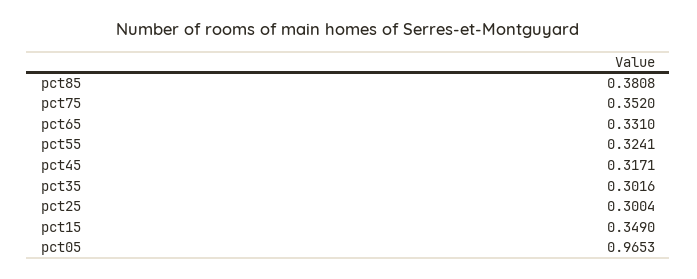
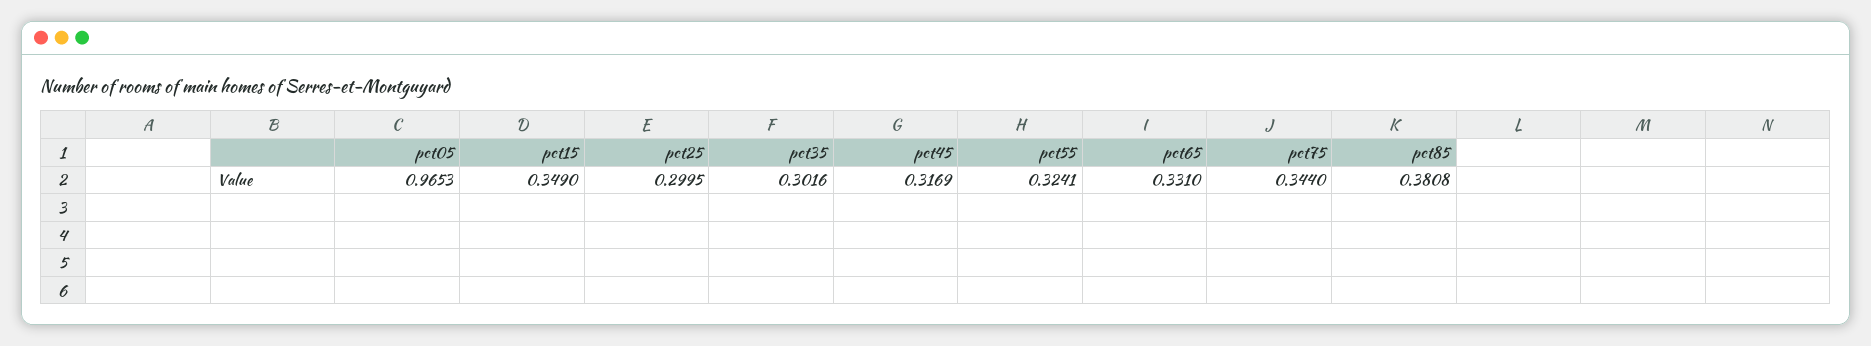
  {
    "pct85": 0.3808,
-   "pct75": 0.352,
+   "pct75": 0.344,
    "pct65": 0.331,
    "pct55": 0.3241,
-   "pct45": 0.3171,
+   "pct45": 0.3169,
    "pct35": 0.3016,
-   "pct25": 0.3004,
+   "pct25": 0.2995,
    "pct15": 0.349,
    "pct05": 0.9653
  }

